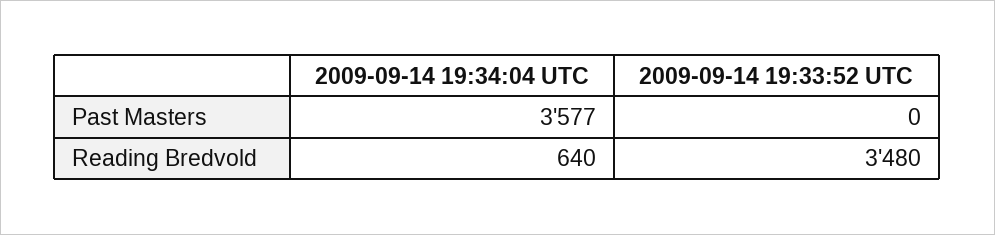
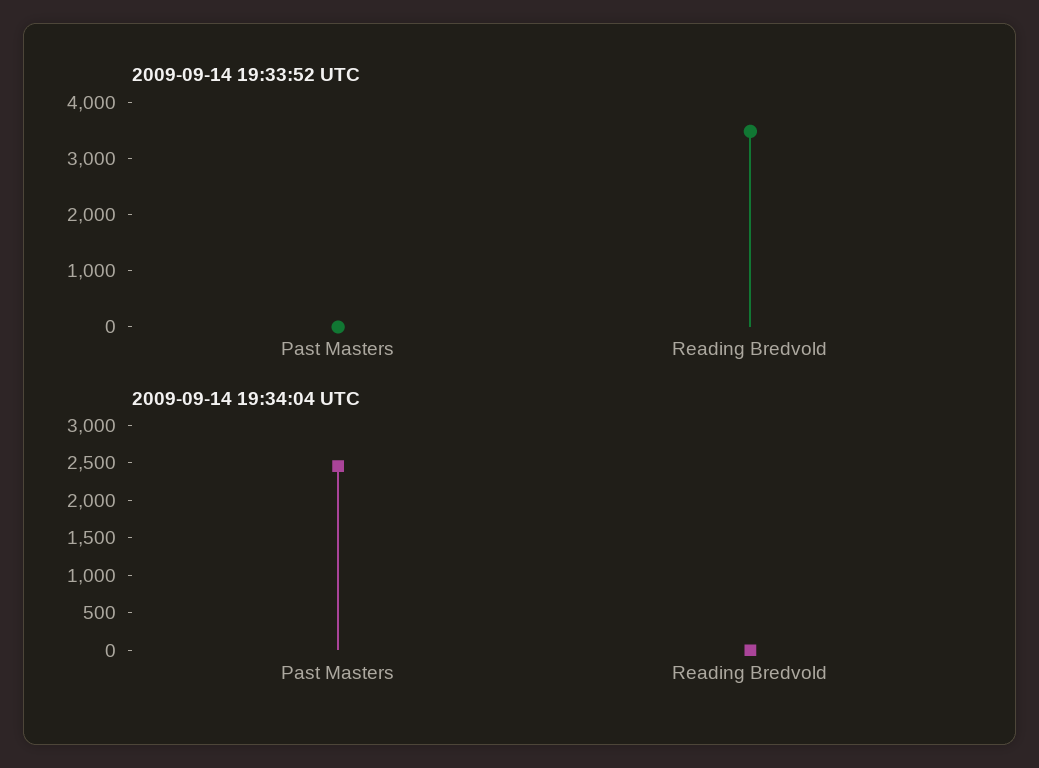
  {
    "2009-09-14 19:34:04 UTC": {
-     "Past Masters": 3577,
+     "Past Masters": 2500,
-     "Reading Bredvold": 640
+     "Reading Bredvold": 0
    },
    "2009-09-14 19:33:52 UTC": {
      "Past Masters": 0,
      "Reading Bredvold": 3480
    }
  }

